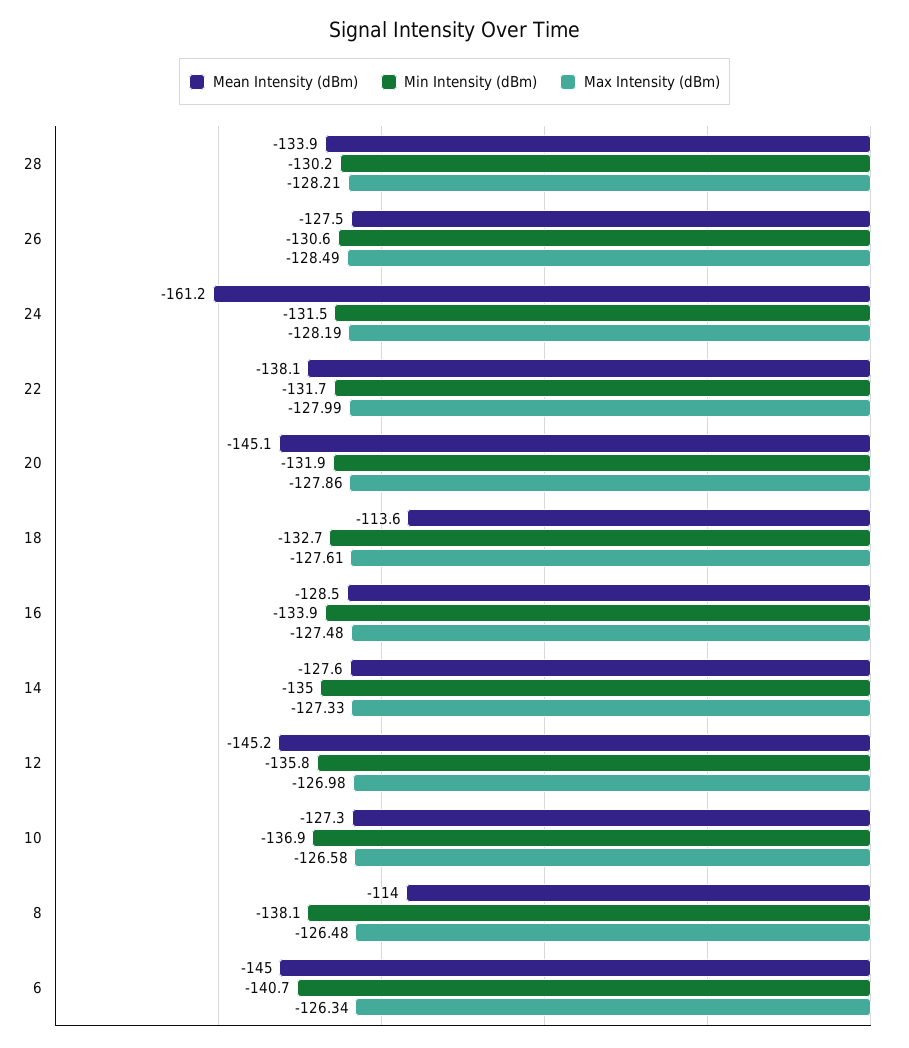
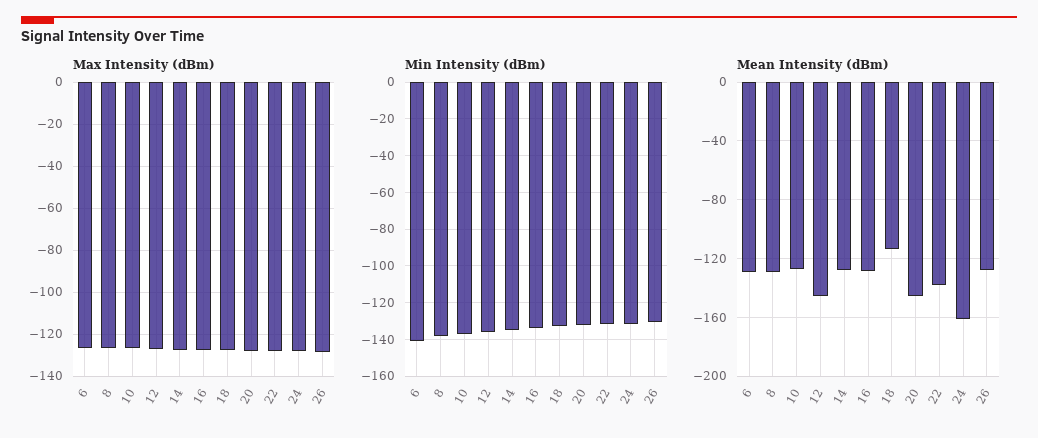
  {
    "Mean Intensity (dBm)": {
-     "28": -133.9,
      "26": -127.5,
      "24": -161.2,
      "22": -138.1,
      "20": -145.1,
      "18": -113.6,
      "16": -128.5,
      "14": -127.6,
      "12": -145.2,
      "10": -127.3,
-     "8": -114,
+     "8": -130,
-     "6": -145
+     "6": -130
    },
    "Min Intensity (dBm)": {
-     "28": -130.2,
      "26": -130.6,
      "24": -131.5,
      "22": -131.7,
      "20": -131.9,
      "18": -132.7,
      "16": -133.9,
      "14": -135,
      "12": -135.8,
      "10": -136.9,
      "8": -138.1,
      "6": -140.7
    },
    "Max Intensity (dBm)": {
-     "28": -128.21,
      "26": -128.49,
      "24": -128.19,
      "22": -127.99,
      "20": -127.86,
      "18": -127.61,
      "16": -127.48,
      "14": -127.33,
      "12": -126.98,
      "10": -126.58,
      "8": -126.48,
      "6": -126.34
    }
  }

